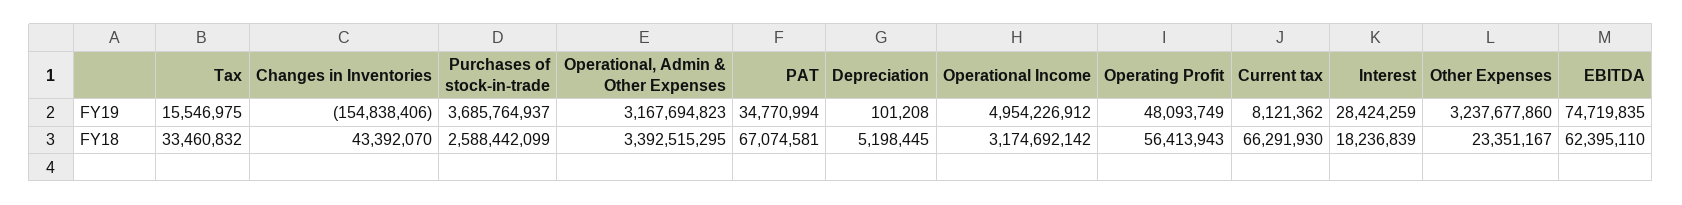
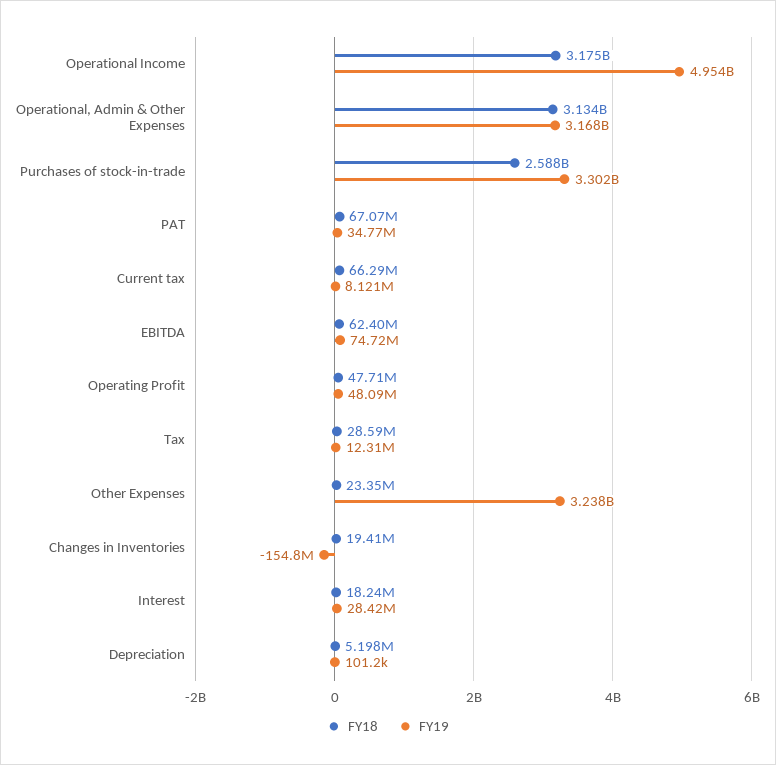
  {
    "FY19": {
-     "Tax": 15546975,
+     "Tax": 12310000,
      "Changes in Inventories": -154838406,
-     "Purchases of stock-in-trade": 3685764937,
+     "Purchases of stock-in-trade": 3302000000,
      "Operational, Admin & Other Expenses": 3167694823,
      "PAT": 34770994,
      "Depreciation": 101208,
      "Operational Income": 4954226912,
      "Operating Profit": 48093749,
      "Current tax": 8121362,
      "Interest": 28424259,
      "Other Expenses": 3237677860,
      "EBITDA": 74719835
    },
    "FY18": {
-     "Tax": 33460832,
+     "Tax": 28590000,
-     "Changes in Inventories": 43392070,
+     "Changes in Inventories": 19410000,
      "Purchases of stock-in-trade": 2588442099,
-     "Operational, Admin & Other Expenses": 3392515295,
+     "Operational, Admin & Other Expenses": 3134000000,
      "PAT": 67074581,
      "Depreciation": 5198445,
      "Operational Income": 3174692142,
-     "Operating Profit": 56413943,
+     "Operating Profit": 47710000,
      "Current tax": 66291930,
      "Interest": 18236839,
      "Other Expenses": 23351167,
      "EBITDA": 62395110
    }
  }

